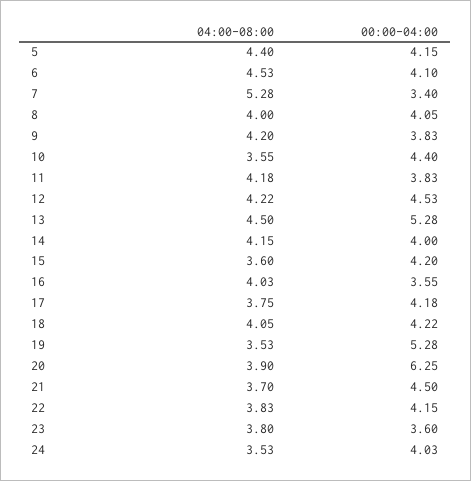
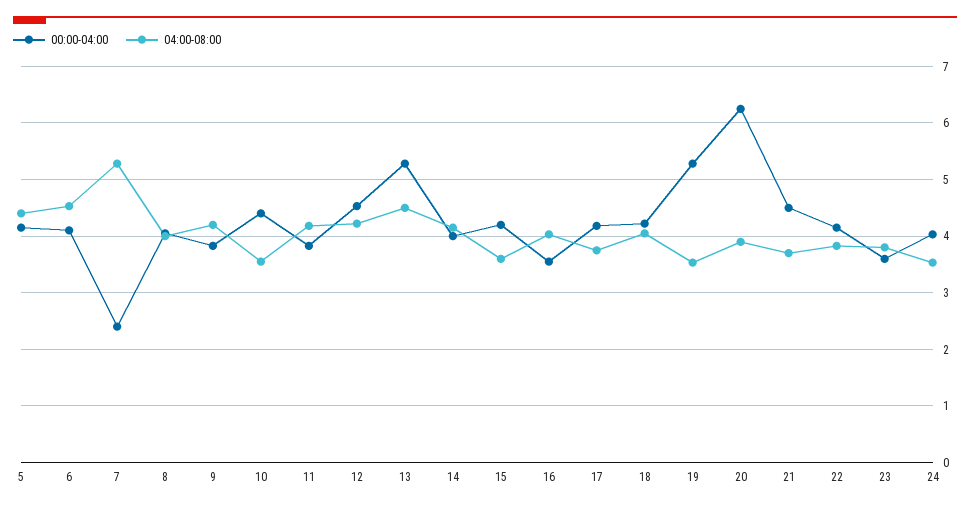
  {
    "04:00-08:00": {
      "5": 4.4,
      "6": 4.53,
      "7": 5.28,
      "8": 4,
      "9": 4.2,
      "10": 3.55,
      "11": 4.18,
      "12": 4.22,
      "13": 4.5,
      "14": 4.15,
      "15": 3.6,
      "16": 4.03,
      "17": 3.75,
      "18": 4.05,
      "19": 3.53,
      "20": 3.9,
      "21": 3.7,
      "22": 3.83,
      "23": 3.8,
      "24": 3.53
    },
    "00:00-04:00": {
      "5": 4.15,
      "6": 4.1,
-     "7": 3.4,
+     "7": 2.4,
      "8": 4.05,
      "9": 3.83,
      "10": 4.4,
      "11": 3.83,
      "12": 4.53,
      "13": 5.28,
      "14": 4,
      "15": 4.2,
      "16": 3.55,
      "17": 4.18,
      "18": 4.22,
      "19": 5.28,
      "20": 6.25,
      "21": 4.5,
      "22": 4.15,
      "23": 3.6,
      "24": 4.03
    }
  }

